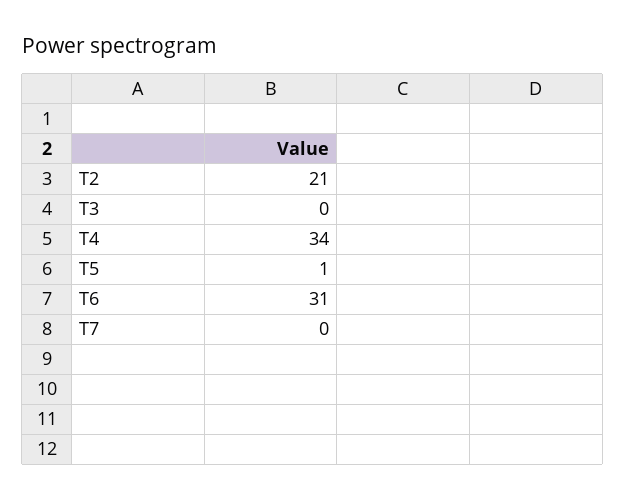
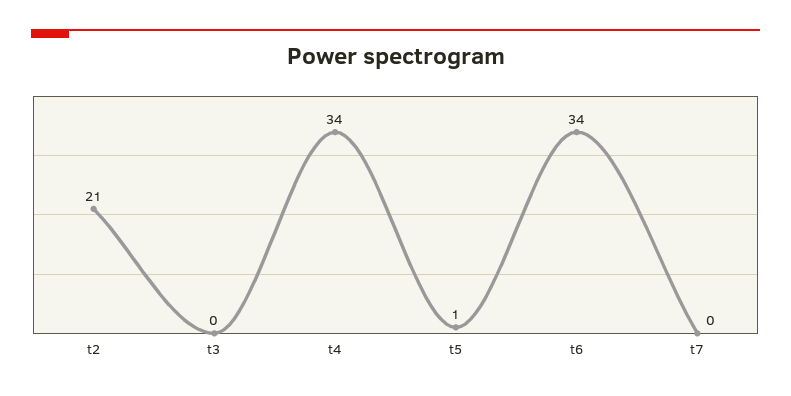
  {
    "T2": 21,
    "T3": 0,
    "T4": 34,
    "T5": 1,
-   "T6": 31,
+   "T6": 34,
    "T7": 0
  }

